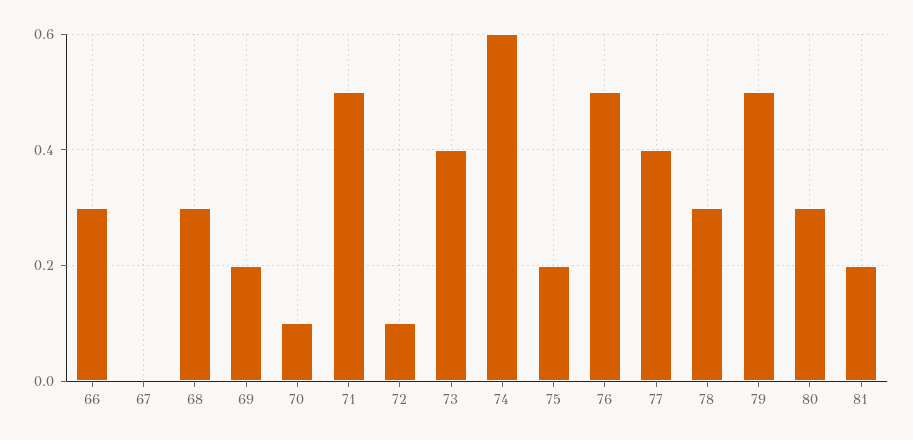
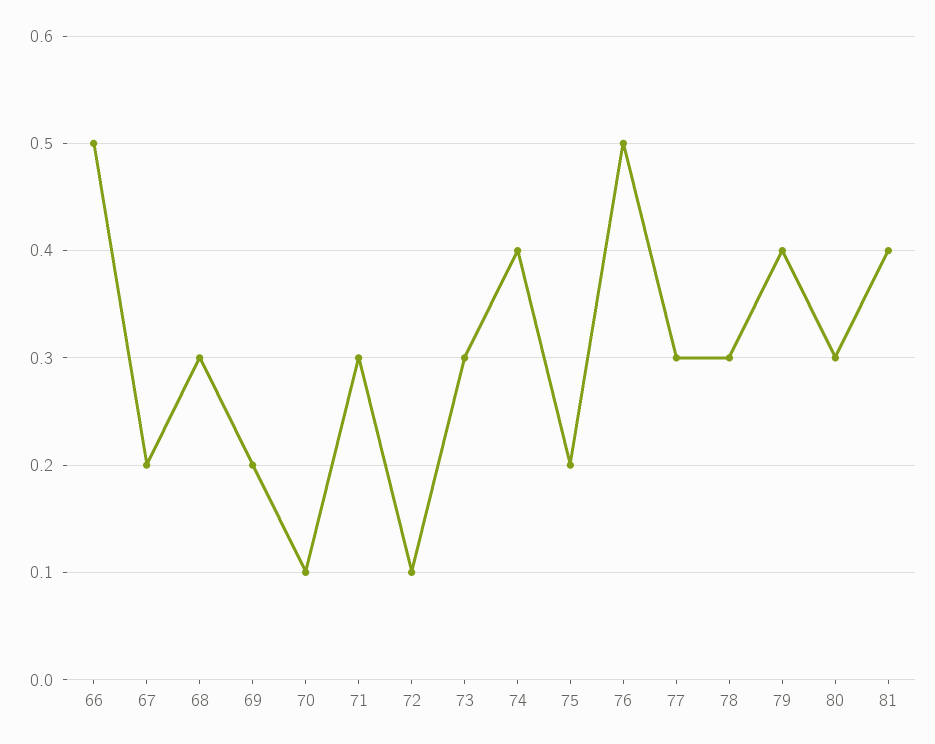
  {
-   "66": 0.3,
+   "66": 0.5,
-   "67": 0,
+   "67": 0.2,
    "68": 0.3,
    "69": 0.2,
    "70": 0.1,
-   "71": 0.5,
+   "71": 0.3,
    "72": 0.1,
-   "73": 0.4,
+   "73": 0.3,
-   "74": 0.6,
+   "74": 0.4,
    "75": 0.2,
    "76": 0.5,
-   "77": 0.4,
+   "77": 0.3,
    "78": 0.3,
-   "79": 0.5,
+   "79": 0.4,
    "80": 0.3,
-   "81": 0.2
+   "81": 0.4
  }

